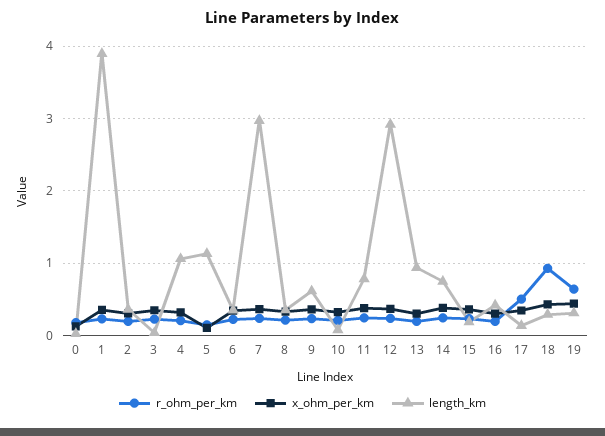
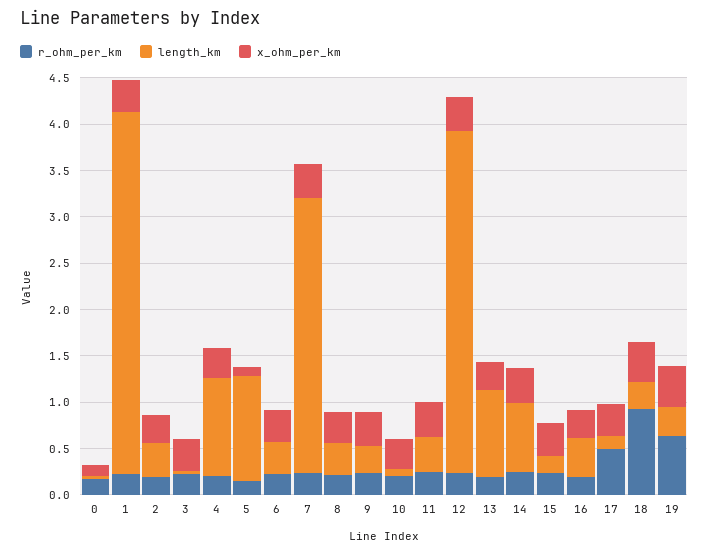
  {
    "r_ohm_per_km": {
      "0": 0.2,
      "1": 0.2,
      "2": 0.2,
      "3": 0.2,
      "4": 0.2,
      "5": 0.1,
      "6": 0.2,
      "7": 0.2,
      "8": 0.2,
      "9": 0.2,
      "10": 0.2,
      "11": 0.2,
      "12": 0.2,
      "13": 0.2,
      "14": 0.2,
      "15": 0.2,
      "16": 0.2,
      "17": 0.5,
      "18": 0.9,
      "19": 0.6
    },
    "x_ohm_per_km": {
      "0": 0.1,
      "1": 0.4,
      "2": 0.3,
      "3": 0.3,
      "4": 0.3,
      "5": 0.1,
      "6": 0.3,
      "7": 0.4,
      "8": 0.3,
      "9": 0.4,
      "10": 0.3,
      "11": 0.4,
      "12": 0.4,
      "13": 0.3,
      "14": 0.4,
      "15": 0.4,
      "16": 0.3,
      "17": 0.3,
      "18": 0.4,
      "19": 0.4
    },
    "length_km": {
      "0": 0,
      "1": 3.9,
      "2": 0.4,
      "3": 0,
      "4": 1.1,
      "5": 1.1,
      "6": 0.3,
      "7": 3,
      "8": 0.4,
-     "9": 0.6,
+     "9": 0.3,
      "10": 0.1,
-     "11": 0.8,
+     "11": 0.4,
-     "12": 2.9,
+     "12": 3.7,
      "13": 0.9,
      "14": 0.7,
      "15": 0.2,
      "16": 0.4,
      "17": 0.1,
      "18": 0.3,
      "19": 0.3
    }
  }

